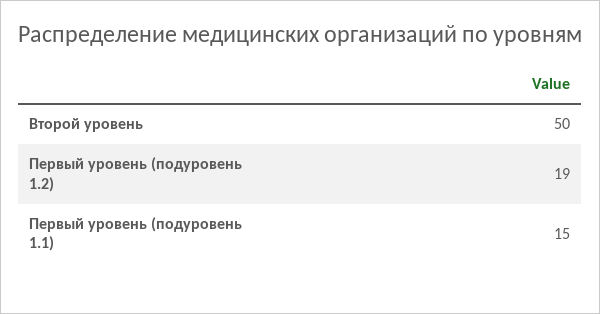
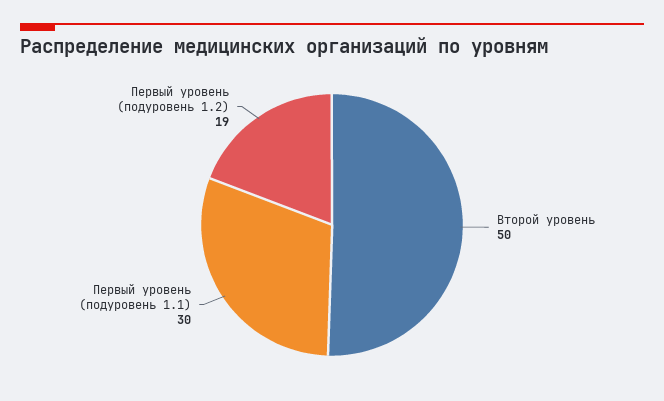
  {
    "Второй уровень": 50,
    "Первый уровень (подуровень 1.2)": 19,
-   "Первый уровень (подуровень 1.1)": 15
+   "Первый уровень (подуровень 1.1)": 30
  }

